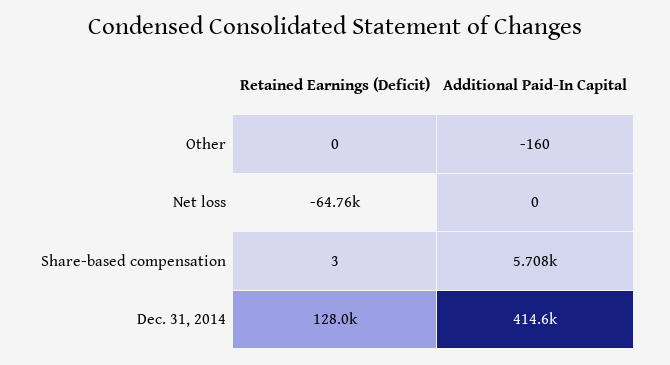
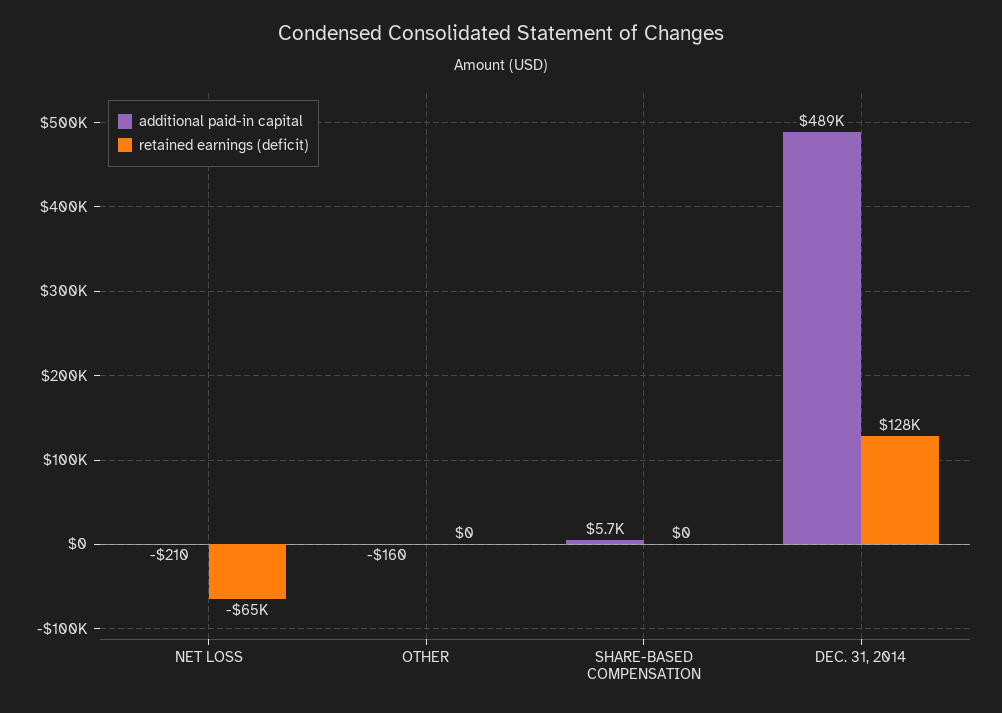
  {
    "Retained Earnings (Deficit)": {
      "Other": 0,
      "Net loss": -64760,
-     "Share-based compensation": 3,
+     "Share-based compensation": 0,
      "Dec. 31, 2014": 128000
    },
    "Additional Paid-In Capital": {
      "Other": -160,
-     "Net loss": 0,
+     "Net loss": -210,
      "Share-based compensation": 5708,
-     "Dec. 31, 2014": 414600
+     "Dec. 31, 2014": 489000
    }
  }

